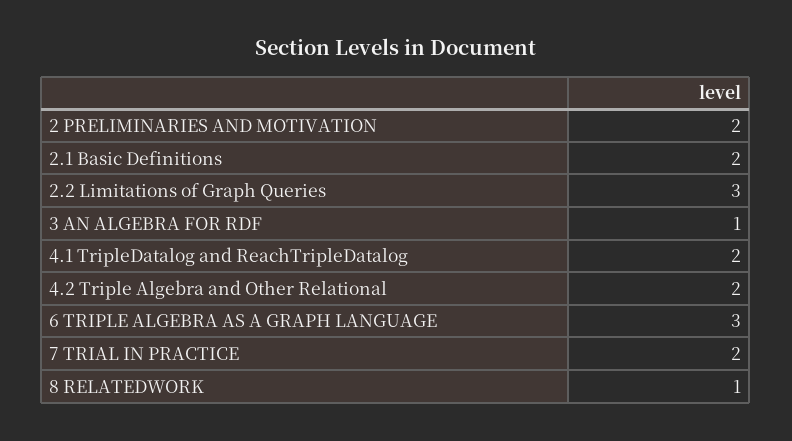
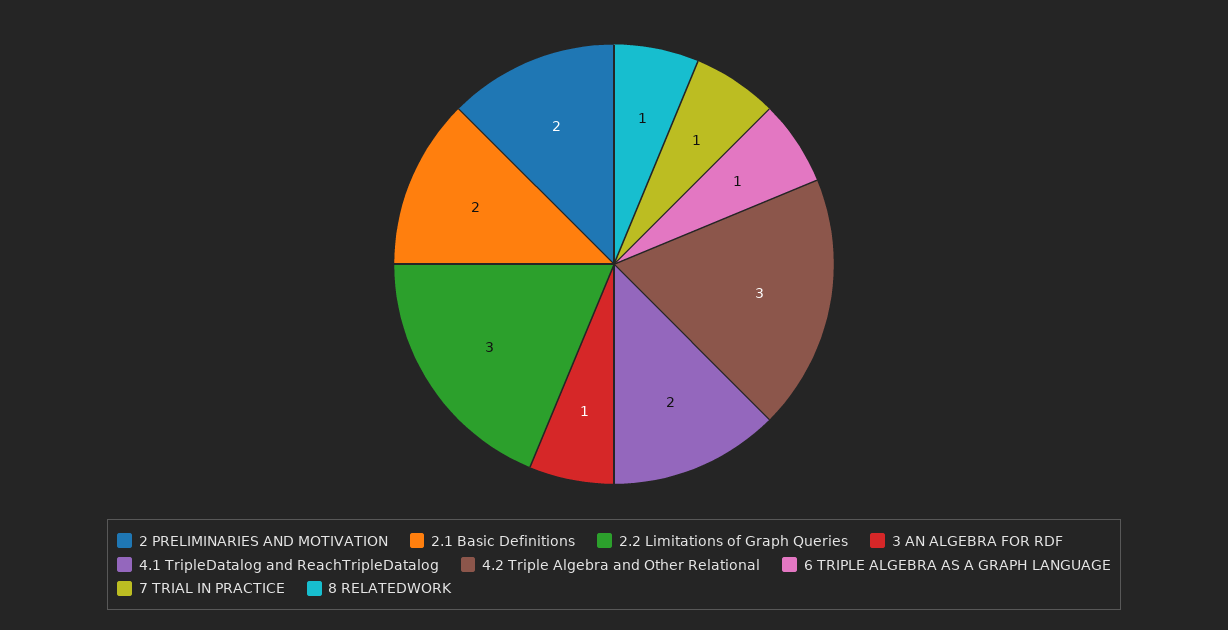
  {
    "2 PRELIMINARIES AND MOTIVATION": 2,
    "2.1 Basic Definitions": 2,
    "2.2 Limitations of Graph Queries": 3,
    "3 AN ALGEBRA FOR RDF": 1,
    "4.1 TripleDatalog and ReachTripleDatalog": 2,
-   "4.2 Triple Algebra and Other Relational": 2,
+   "4.2 Triple Algebra and Other Relational": 3,
-   "6 TRIPLE ALGEBRA AS A GRAPH LANGUAGE": 3,
+   "6 TRIPLE ALGEBRA AS A GRAPH LANGUAGE": 1,
-   "7 TRIAL IN PRACTICE": 2,
+   "7 TRIAL IN PRACTICE": 1,
    "8 RELATEDWORK": 1
  }

